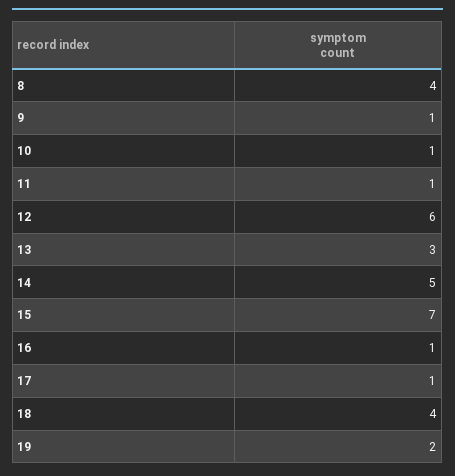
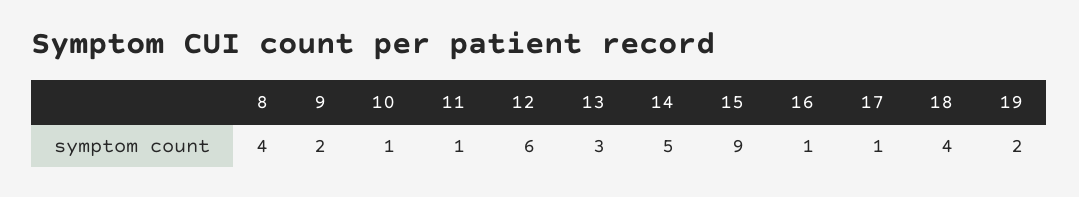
  {
    "8": 4,
-   "9": 1,
+   "9": 2,
    "10": 1,
    "11": 1,
    "12": 6,
    "13": 3,
    "14": 5,
-   "15": 7,
+   "15": 9,
    "16": 1,
    "17": 1,
    "18": 4,
    "19": 2
  }

